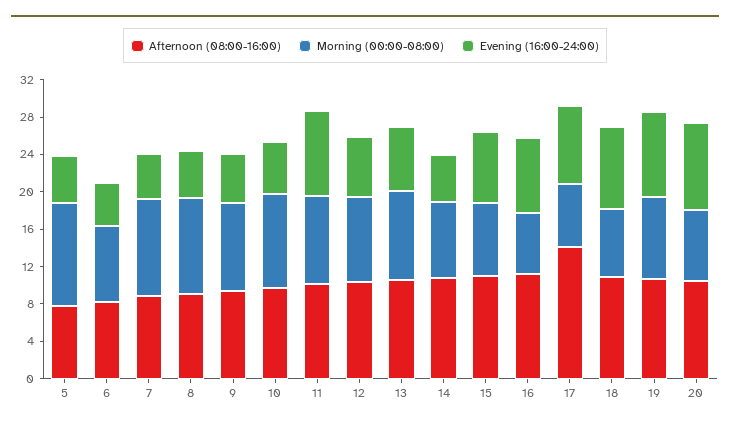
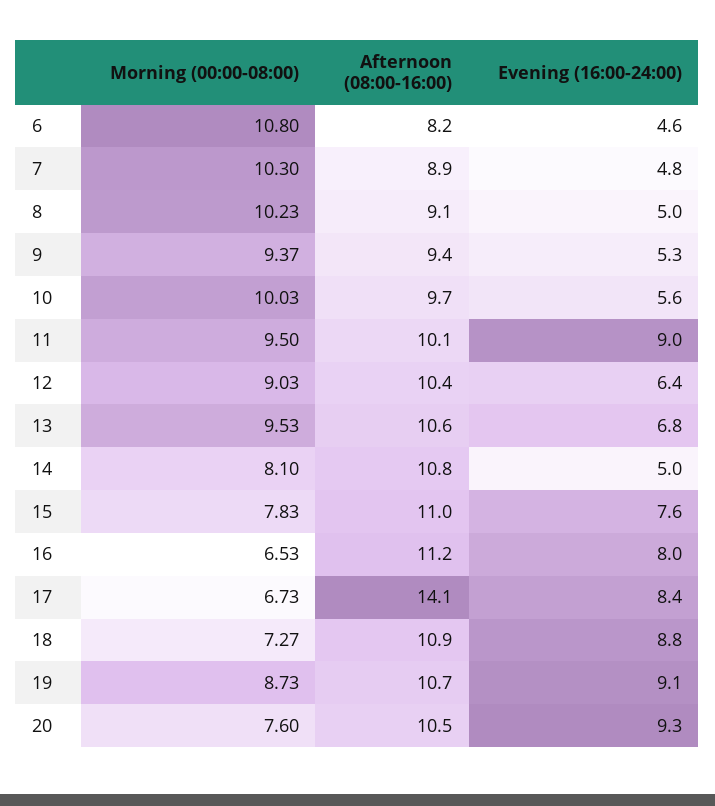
  {
    "Afternoon (08:00-16:00)": {
-     "5": 8,
      "6": 8.2,
      "7": 8.9,
      "8": 9.1,
      "9": 9.4,
      "10": 9.7,
      "11": 10.1,
      "12": 10.4,
      "13": 10.6,
      "14": 10.8,
      "15": 11,
      "16": 11.2,
      "17": 14.1,
      "18": 10.9,
      "19": 10.7,
      "20": 10.5
    },
    "Morning (00:00-08:00)": {
-     "5": 11,
-     "6": 8,
+     "6": 10.8,
      "7": 10.3,
      "8": 10.23,
      "9": 9.37,
      "10": 10.03,
      "11": 9.5,
      "12": 9.03,
      "13": 9.53,
      "14": 8.1,
      "15": 7.83,
      "16": 6.53,
      "17": 6.73,
      "18": 7.27,
      "19": 8.73,
      "20": 7.6
    },
    "Evening (16:00-24:00)": {
-     "5": 5,
      "6": 4.6,
      "7": 4.8,
      "8": 5,
      "9": 5.3,
      "10": 5.6,
      "11": 9,
      "12": 6.4,
      "13": 6.8,
      "14": 5,
      "15": 7.6,
      "16": 8,
      "17": 8.4,
      "18": 8.8,
      "19": 9.1,
      "20": 9.3
    }
  }

